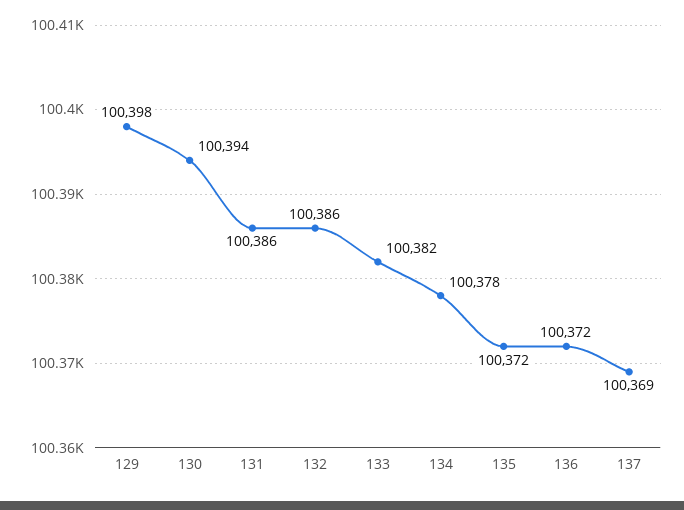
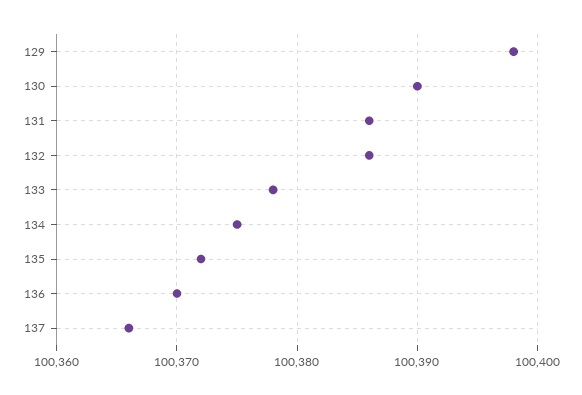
  {
    "129": 100398,
-   "130": 100394,
+   "130": 100390,
    "131": 100386,
    "132": 100386,
-   "133": 100382,
+   "133": 100378,
-   "134": 100378,
+   "134": 100375,
    "135": 100372,
-   "136": 100372,
+   "136": 100370,
-   "137": 100369
+   "137": 100366
  }

